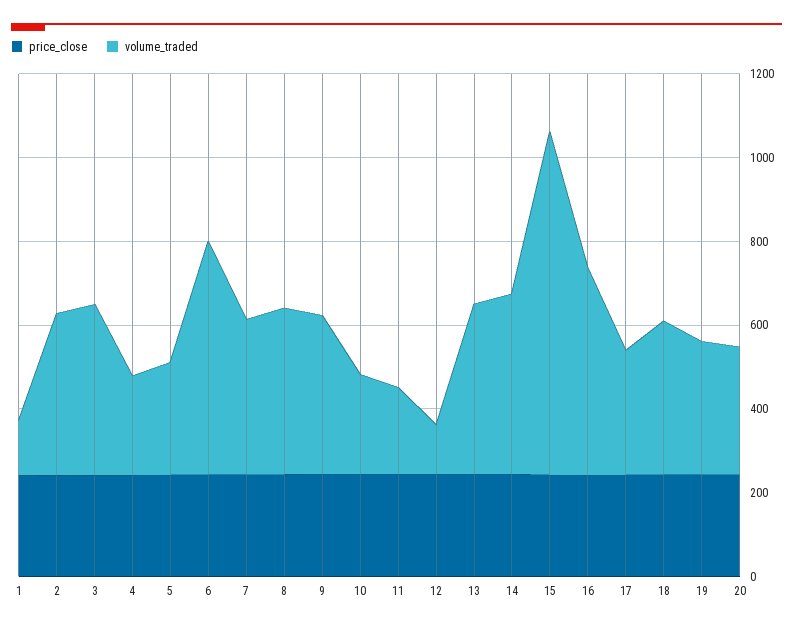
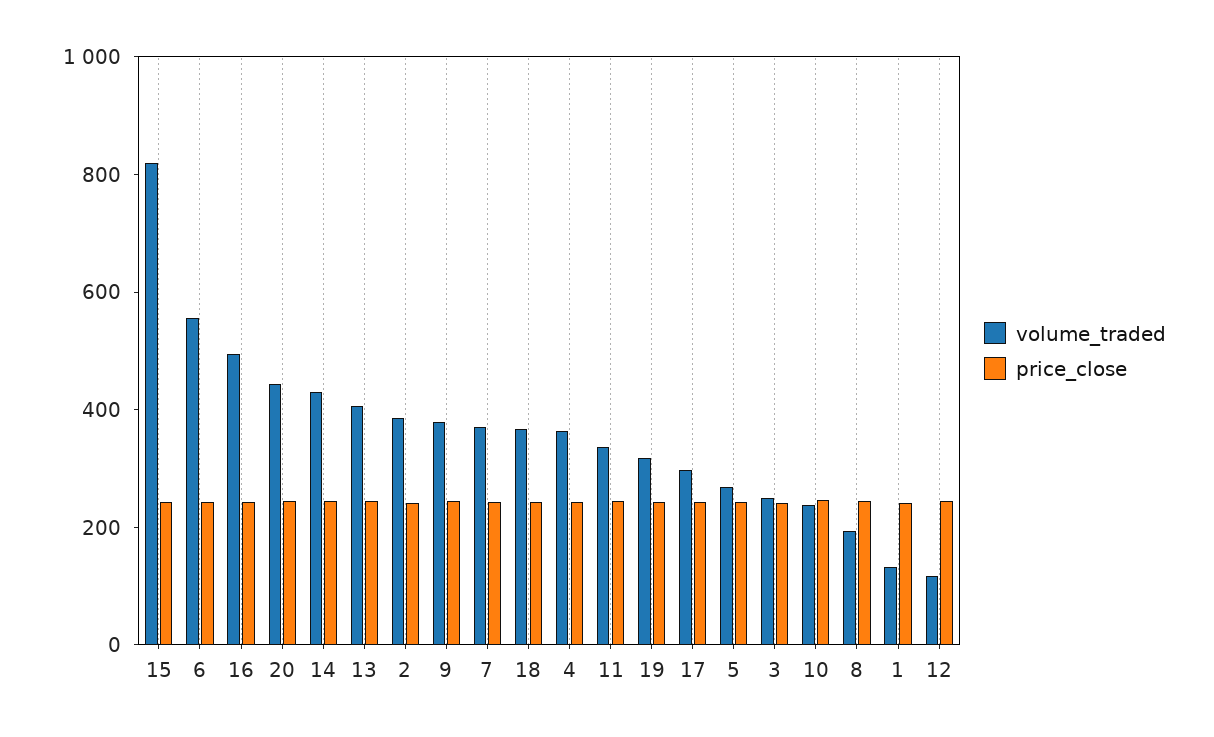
  {
    "price_close": {
      "1": 250,
      "2": 250,
      "3": 250,
      "4": 250,
      "5": 250,
      "6": 250,
      "7": 250,
      "8": 250,
      "9": 250,
      "10": 250,
      "11": 250,
      "12": 250,
      "13": 250,
      "14": 250,
      "15": 250,
      "16": 250,
      "17": 250,
      "18": 250,
      "19": 250,
      "20": 250
    },
    "volume_traded": {
      "1": 150,
      "2": 400,
-     "3": 400,
+     "3": 250,
-     "4": 250,
+     "4": 350,
      "5": 250,
      "6": 550,
      "7": 350,
-     "8": 400,
+     "8": 200,
      "9": 400,
      "10": 250,
-     "11": 200,
+     "11": 350,
      "12": 100,
      "13": 400,
      "14": 450,
      "15": 800,
      "16": 500,
      "17": 300,
      "18": 350,
      "19": 300,
-     "20": 300
+     "20": 450
    }
  }

